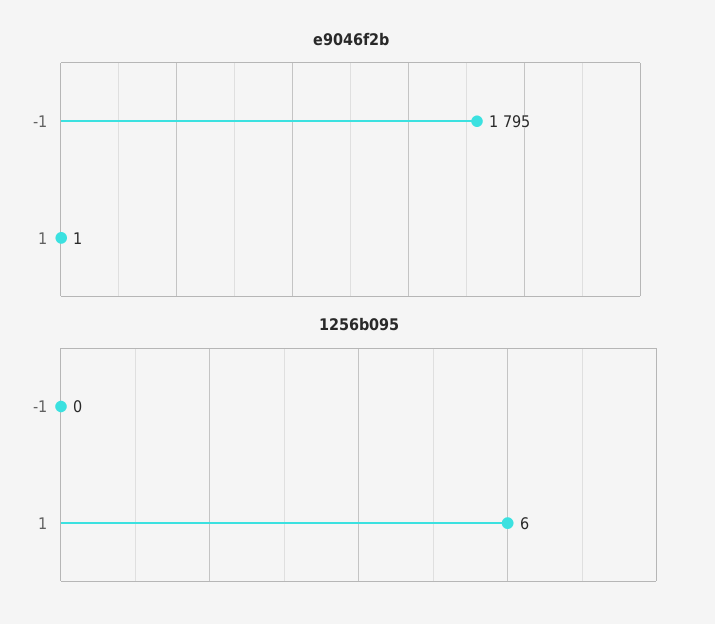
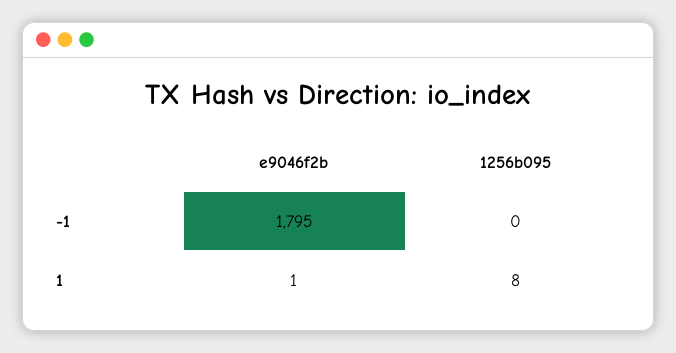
  {
    "e9046f2b": {
      "-1": 1795,
      "1": 1
    },
    "1256b095": {
      "-1": 0,
-     "1": 6
+     "1": 8
    }
  }

